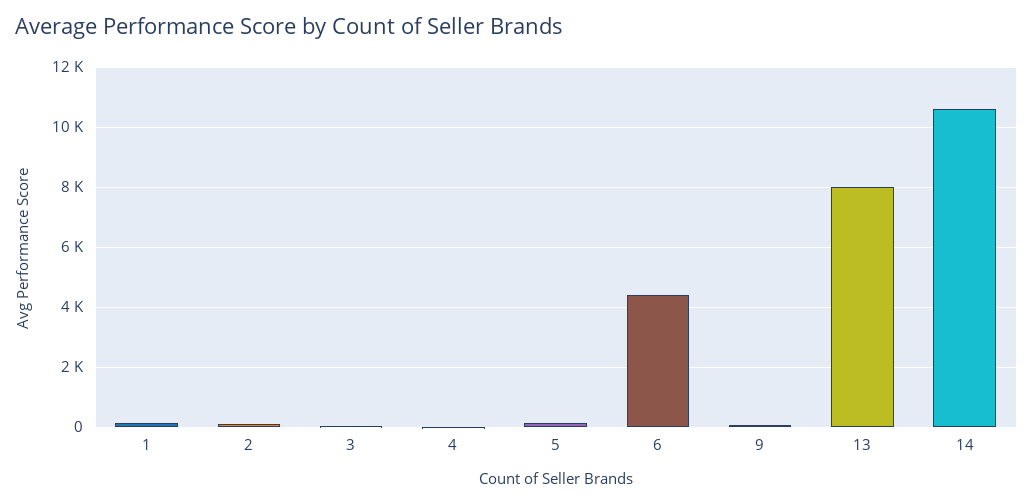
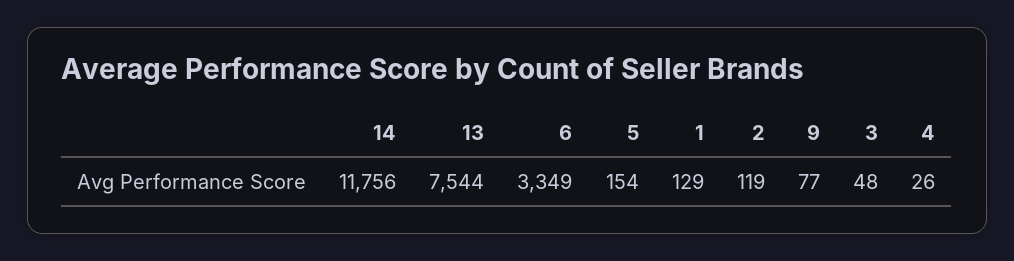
  {
    "1": 129,
    "2": 119,
    "3": 48,
    "4": 26,
    "5": 154,
-   "6": 4400,
+   "6": 3349,
    "9": 77,
-   "13": 8000,
+   "13": 7544,
-   "14": 10600
+   "14": 11756
  }

